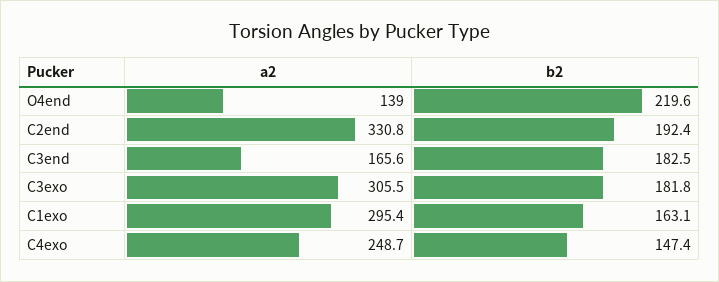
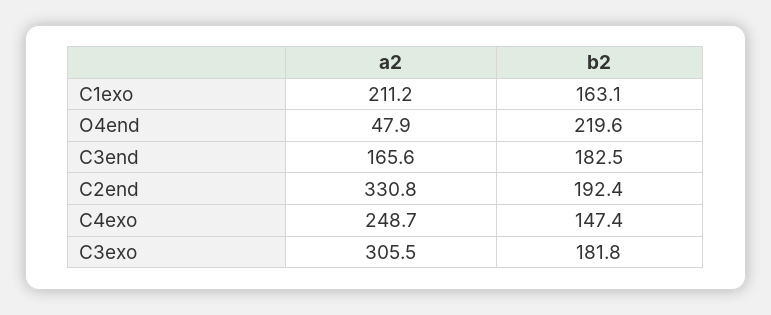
  {
    "a2": {
-     "O4end": 139,
+     "O4end": 47.9,
      "C2end": 330.8,
      "C3end": 165.6,
      "C3exo": 305.5,
-     "C1exo": 295.4,
+     "C1exo": 211.2,
      "C4exo": 248.7
    },
    "b2": {
      "O4end": 219.6,
      "C2end": 192.4,
      "C3end": 182.5,
      "C3exo": 181.8,
      "C1exo": 163.1,
      "C4exo": 147.4
    }
  }

